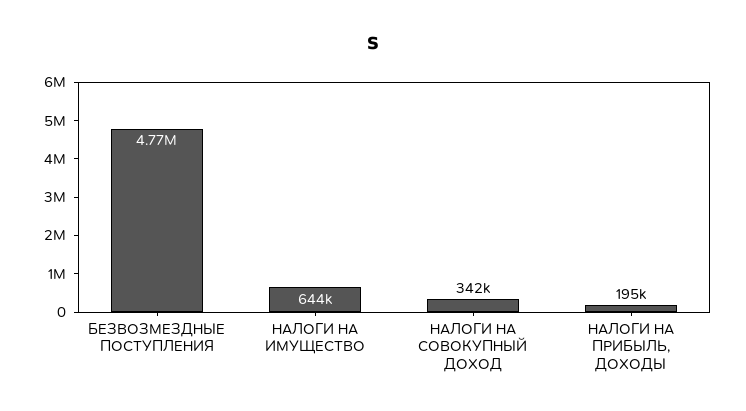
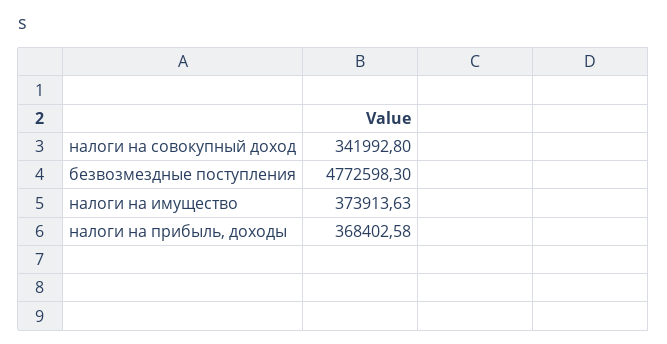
  {
    "БЕЗВОЗМЕЗДНЫЕ ПОСТУПЛЕНИЯ": 4772598.3,
-   "НАЛОГИ НА ИМУЩЕСТВО": 644000,
+   "НАЛОГИ НА ИМУЩЕСТВО": 373913.63,
    "НАЛОГИ НА СОВОКУПНЫЙ ДОХОД": 341992.8,
-   "НАЛОГИ НА ПРИБЫЛЬ, ДОХОДЫ": 195000
+   "НАЛОГИ НА ПРИБЫЛЬ, ДОХОДЫ": 368402.58
  }

